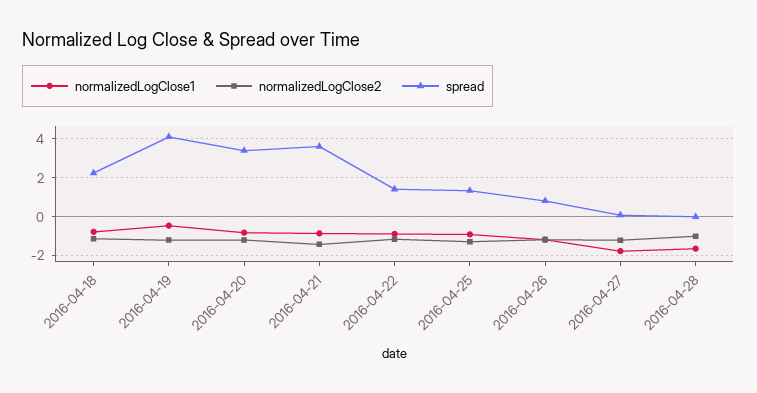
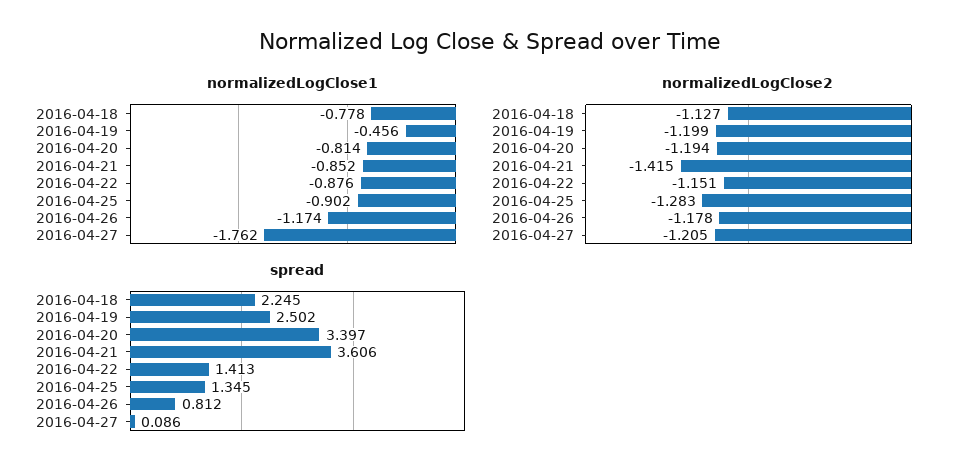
  {
    "normalizedLogClose1": {
      "2016-04-18": -0.778,
      "2016-04-19": -0.456,
      "2016-04-20": -0.814,
      "2016-04-21": -0.852,
      "2016-04-22": -0.876,
      "2016-04-25": -0.902,
      "2016-04-26": -1.174,
-     "2016-04-27": -1.762,
+     "2016-04-27": -1.762
-     "2016-04-28": -1.5
    },
    "normalizedLogClose2": {
      "2016-04-18": -1.127,
      "2016-04-19": -1.199,
      "2016-04-20": -1.194,
      "2016-04-21": -1.415,
      "2016-04-22": -1.151,
      "2016-04-25": -1.283,
      "2016-04-26": -1.178,
-     "2016-04-27": -1.205,
+     "2016-04-27": -1.205
-     "2016-04-28": -1
    },
    "spread": {
      "2016-04-18": 2.245,
-     "2016-04-19": 4,
+     "2016-04-19": 2.502,
      "2016-04-20": 3.397,
      "2016-04-21": 3.606,
      "2016-04-22": 1.413,
      "2016-04-25": 1.345,
      "2016-04-26": 0.812,
-     "2016-04-27": 0.086,
+     "2016-04-27": 0.086
-     "2016-04-28": 0
    }
  }

